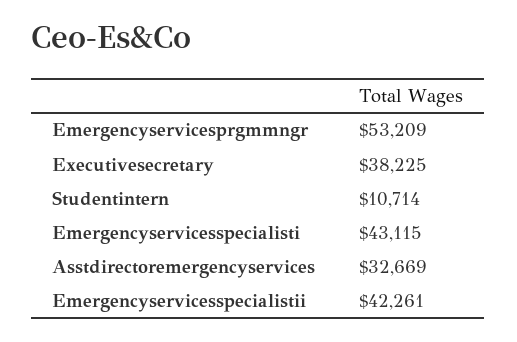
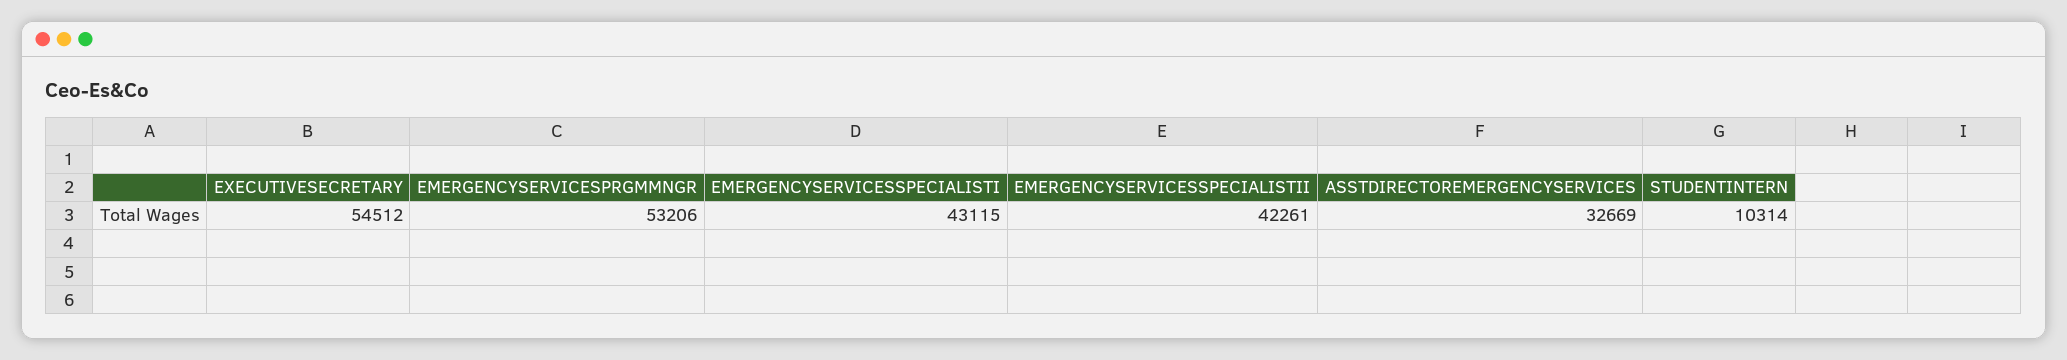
  {
-   "Emergencyservicesprgmmngr": 53209,
+   "Emergencyservicesprgmmngr": 53206,
-   "Executivesecretary": 38225,
+   "Executivesecretary": 54512,
-   "Studentintern": 10714,
+   "Studentintern": 10314,
    "Emergencyservicesspecialisti": 43115,
    "Asstdirectoremergencyservices": 32669,
    "Emergencyservicesspecialistii": 42261
  }

